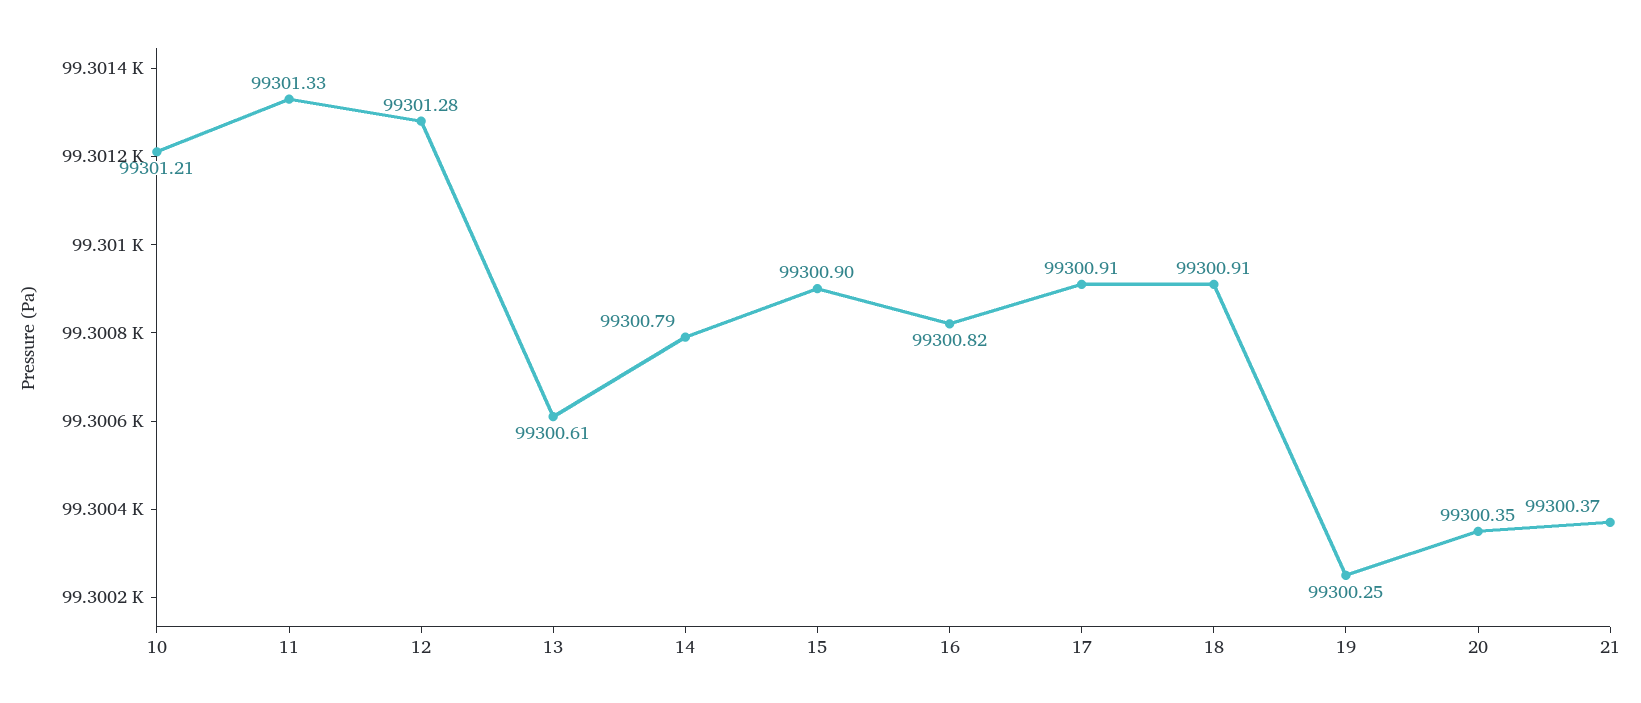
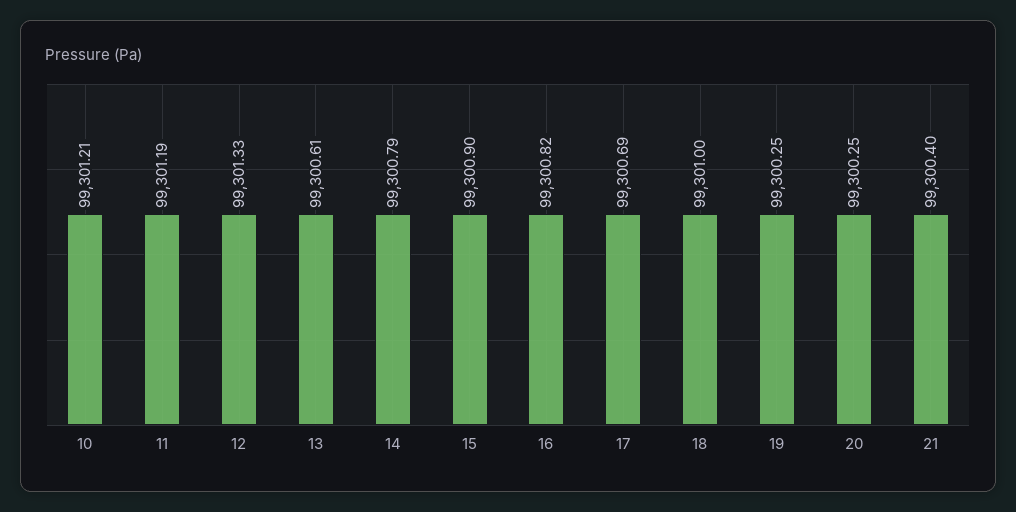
  {
    "10": 99301.21,
-   "11": 99301.33,
+   "11": 99301.19,
-   "12": 99301.28,
+   "12": 99301.33,
    "13": 99300.61,
    "14": 99300.79,
    "15": 99300.9,
    "16": 99300.82,
-   "17": 99300.91,
+   "17": 99300.69,
-   "18": 99300.91,
+   "18": 99301,
    "19": 99300.25,
-   "20": 99300.35,
+   "20": 99300.25,
-   "21": 99300.37
+   "21": 99300.4
  }

